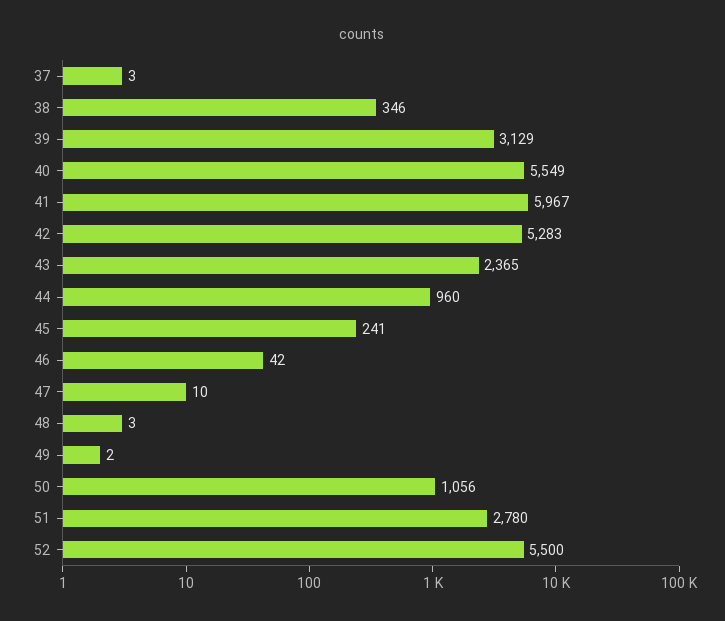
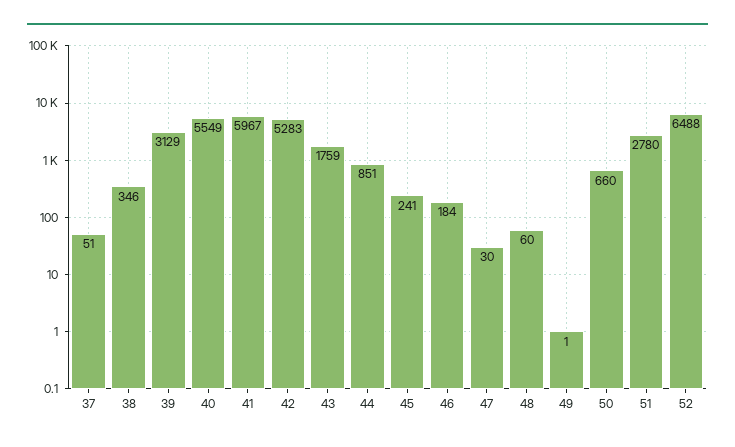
  {
-   "37": 3,
+   "37": 51,
    "38": 346,
    "39": 3129,
    "40": 5549,
    "41": 5967,
    "42": 5283,
-   "43": 2365,
+   "43": 1759,
-   "44": 960,
+   "44": 851,
    "45": 241,
-   "46": 42,
+   "46": 184,
-   "47": 10,
+   "47": 30,
-   "48": 3,
+   "48": 60,
-   "49": 2,
+   "49": 1,
-   "50": 1056,
+   "50": 660,
    "51": 2780,
-   "52": 5500
+   "52": 6488
  }

